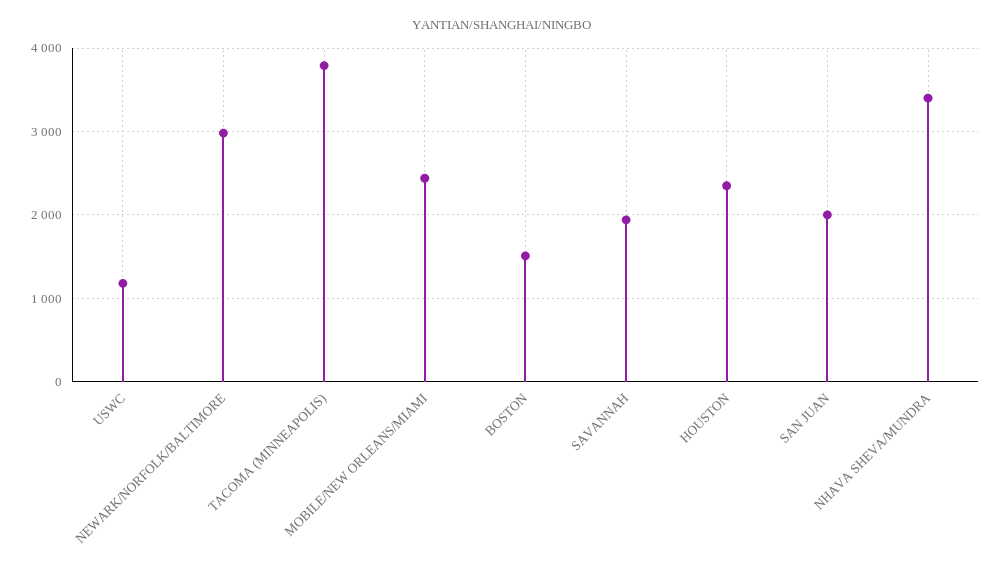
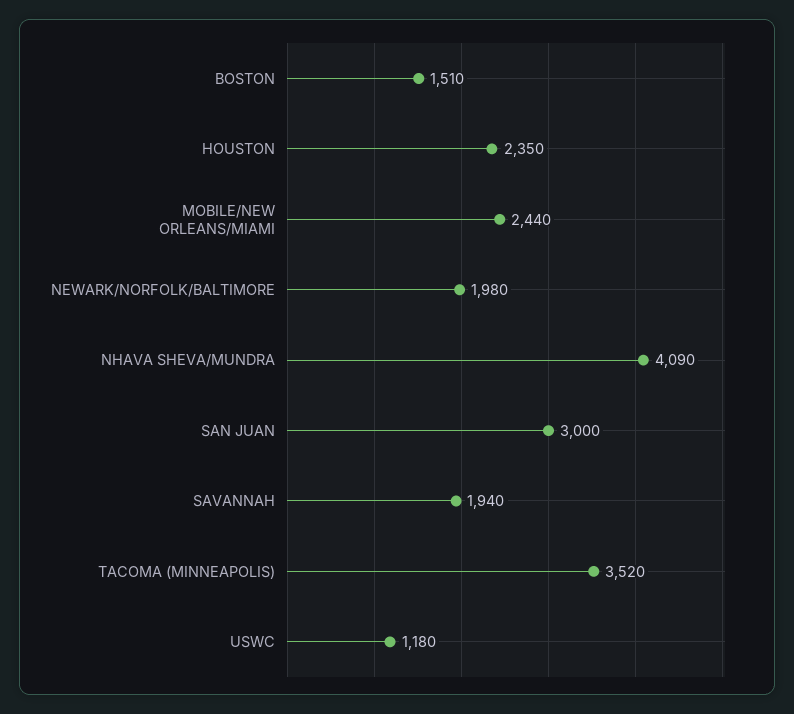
  {
    "USWC": 1180,
-   "NEWARK/NORFOLK/BALTIMORE": 3000,
+   "NEWARK/NORFOLK/BALTIMORE": 1980,
-   "TACOMA (MINNEAPOLIS)": 3800,
+   "TACOMA (MINNEAPOLIS)": 3520,
    "MOBILE/NEW ORLEANS/MIAMI": 2440,
    "BOSTON": 1510,
    "SAVANNAH": 1940,
    "HOUSTON": 2350,
-   "SAN JUAN": 2000,
+   "SAN JUAN": 3000,
-   "NHAVA SHEVA/MUNDRA": 3400
+   "NHAVA SHEVA/MUNDRA": 4090
  }

